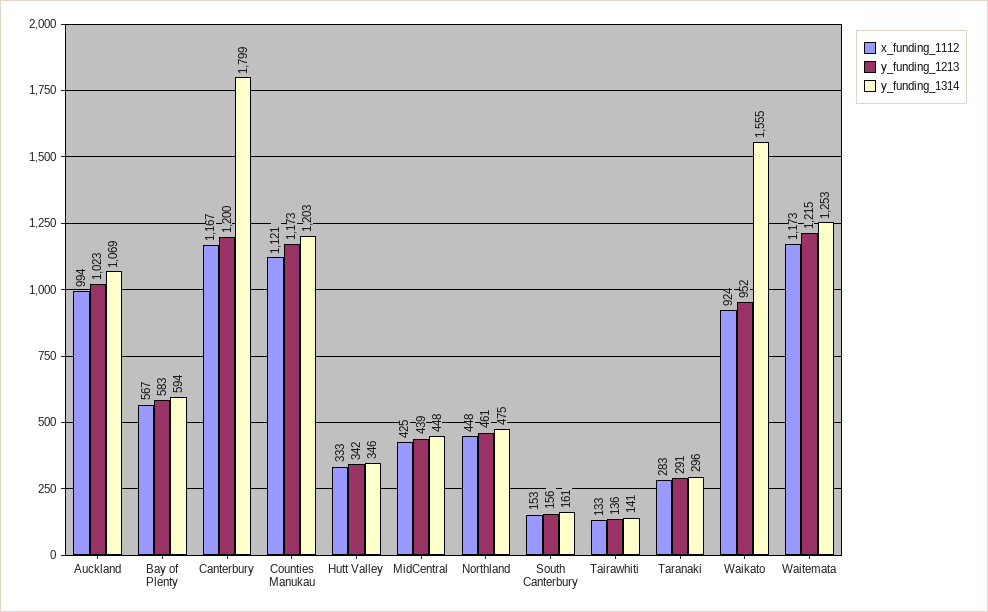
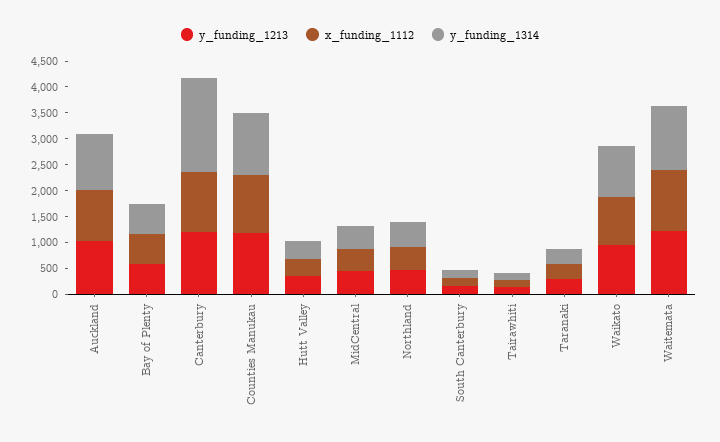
  {
    "x_funding_1112": {
      "Auckland": 994,
      "Bay of Plenty": 567,
      "Canterbury": 1167,
      "Counties Manukau": 1121,
      "Hutt Valley": 333,
      "MidCentral": 425,
      "Northland": 448,
      "South Canterbury": 153,
      "Tairawhiti": 133,
      "Taranaki": 283,
      "Waikato": 924,
      "Waitemata": 1173
    },
    "y_funding_1213": {
      "Auckland": 1023,
      "Bay of Plenty": 583,
      "Canterbury": 1200,
      "Counties Manukau": 1173,
      "Hutt Valley": 342,
      "MidCentral": 439,
      "Northland": 461,
      "South Canterbury": 156,
      "Tairawhiti": 136,
      "Taranaki": 291,
      "Waikato": 952,
      "Waitemata": 1215
    },
    "y_funding_1314": {
      "Auckland": 1069,
      "Bay of Plenty": 594,
      "Canterbury": 1799,
      "Counties Manukau": 1203,
      "Hutt Valley": 346,
      "MidCentral": 448,
      "Northland": 475,
      "South Canterbury": 161,
      "Tairawhiti": 141,
      "Taranaki": 296,
-     "Waikato": 1555,
+     "Waikato": 1000,
      "Waitemata": 1253
    }
  }

